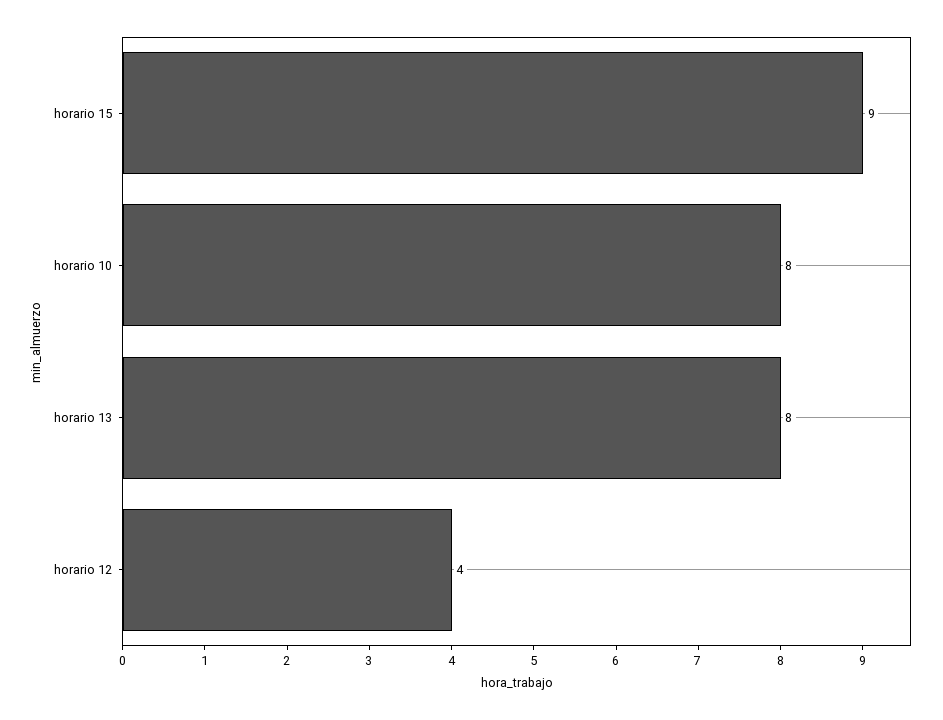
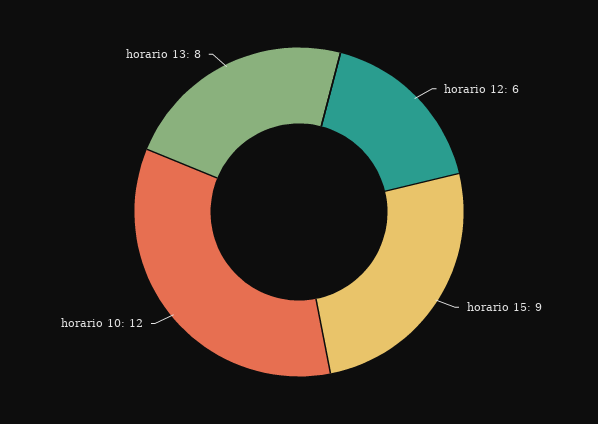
  {
    "horario 15": 9,
-   "horario 10": 8,
+   "horario 10": 12,
    "horario 13": 8,
-   "horario 12": 4
+   "horario 12": 6
  }

